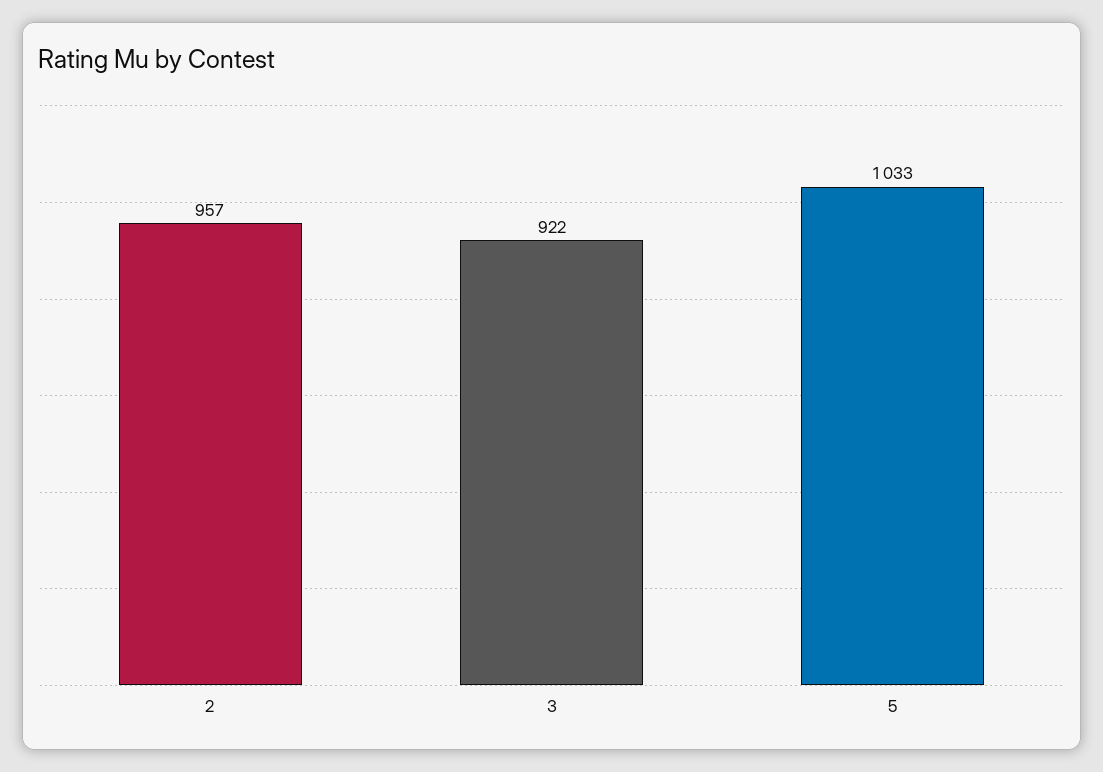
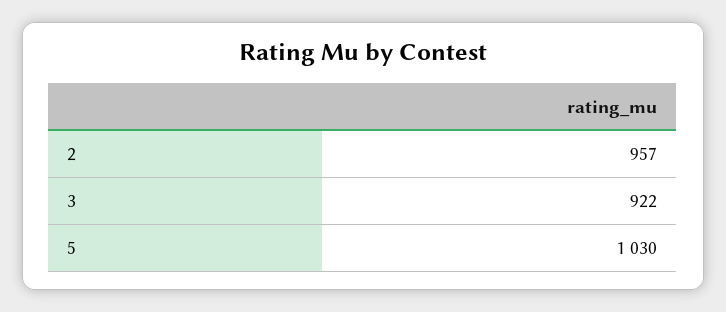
  {
    "2": 957,
    "3": 922,
-   "5": 1033
+   "5": 1030
  }

